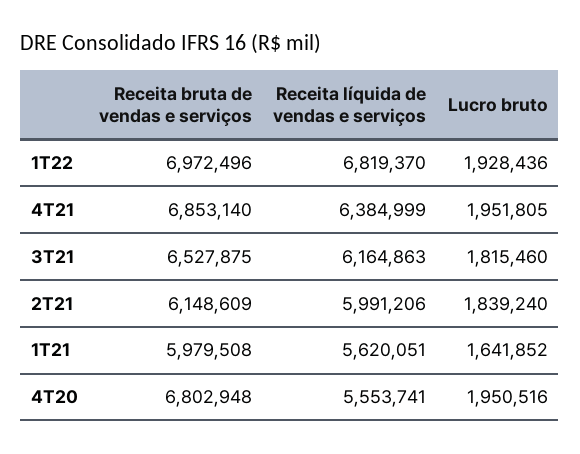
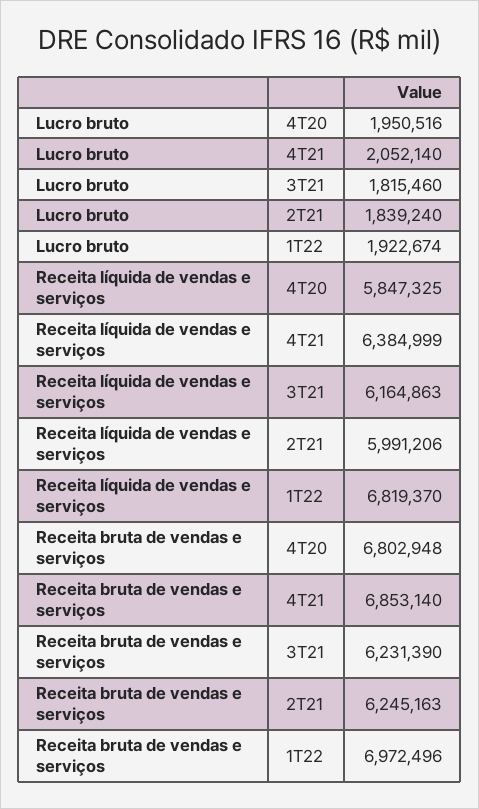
  {
    "Receita bruta de vendas e serviços": {
      "1T22": 6972496,
      "4T21": 6853140,
-     "3T21": 6527875,
+     "3T21": 6231390,
-     "2T21": 6148609,
+     "2T21": 6245163,
-     "1T21": 5979508,
      "4T20": 6802948
    },
    "Receita líquida de vendas e serviços": {
      "1T22": 6819370,
      "4T21": 6384999,
      "3T21": 6164863,
      "2T21": 5991206,
-     "1T21": 5620051,
-     "4T20": 5553741
+     "4T20": 5847325
    },
    "Lucro bruto": {
-     "1T22": 1928436,
+     "1T22": 1922674,
-     "4T21": 1951805,
+     "4T21": 2052140,
      "3T21": 1815460,
      "2T21": 1839240,
-     "1T21": 1641852,
      "4T20": 1950516
    }
  }

